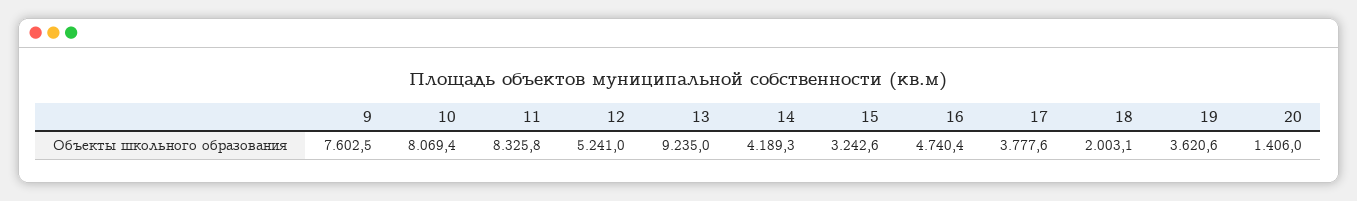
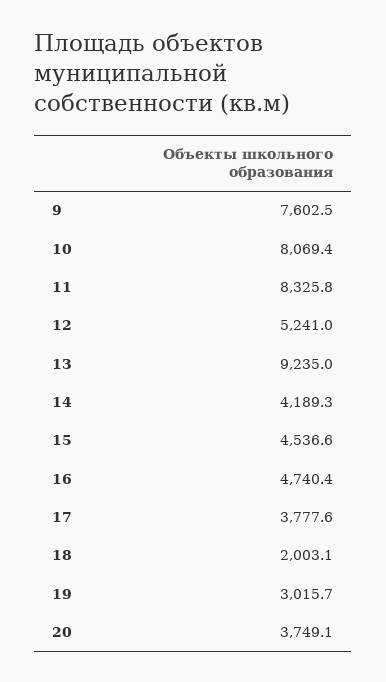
  {
    "9": 7602.5,
    "10": 8069.4,
    "11": 8325.8,
    "12": 5241,
    "13": 9235,
    "14": 4189.3,
-   "15": 3242.6,
+   "15": 4536.6,
    "16": 4740.4,
    "17": 3777.6,
    "18": 2003.1,
-   "19": 3620.6,
+   "19": 3015.7,
-   "20": 1406
+   "20": 3749.1
  }

